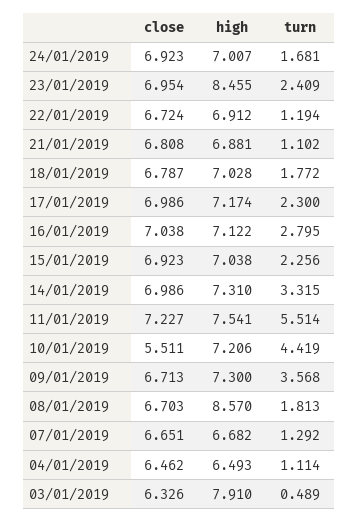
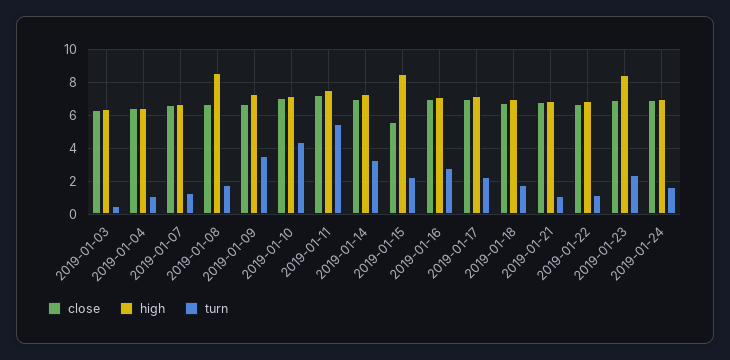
  {
    "close": {
      "24/01/2019": 6.923,
      "23/01/2019": 6.954,
      "22/01/2019": 6.724,
      "21/01/2019": 6.808,
      "18/01/2019": 6.787,
      "17/01/2019": 6.986,
      "16/01/2019": 7.038,
-     "15/01/2019": 6.923,
+     "15/01/2019": 5.5,
      "14/01/2019": 6.986,
      "11/01/2019": 7.227,
-     "10/01/2019": 5.511,
+     "10/01/2019": 7,
      "09/01/2019": 6.713,
      "08/01/2019": 6.703,
      "07/01/2019": 6.651,
      "04/01/2019": 6.462,
      "03/01/2019": 6.326
    },
    "high": {
      "24/01/2019": 7.007,
      "23/01/2019": 8.455,
      "22/01/2019": 6.912,
      "21/01/2019": 6.881,
      "18/01/2019": 7.028,
      "17/01/2019": 7.174,
      "16/01/2019": 7.122,
-     "15/01/2019": 7.038,
+     "15/01/2019": 8.5,
      "14/01/2019": 7.31,
      "11/01/2019": 7.541,
      "10/01/2019": 7.206,
      "09/01/2019": 7.3,
      "08/01/2019": 8.57,
      "07/01/2019": 6.682,
      "04/01/2019": 6.493,
-     "03/01/2019": 7.91
+     "03/01/2019": 6.5
    },
    "turn": {
      "24/01/2019": 1.681,
      "23/01/2019": 2.409,
      "22/01/2019": 1.194,
      "21/01/2019": 1.102,
      "18/01/2019": 1.772,
      "17/01/2019": 2.3,
      "16/01/2019": 2.795,
      "15/01/2019": 2.256,
      "14/01/2019": 3.315,
      "11/01/2019": 5.514,
      "10/01/2019": 4.419,
      "09/01/2019": 3.568,
      "08/01/2019": 1.813,
      "07/01/2019": 1.292,
      "04/01/2019": 1.114,
      "03/01/2019": 0.489
    }
  }

